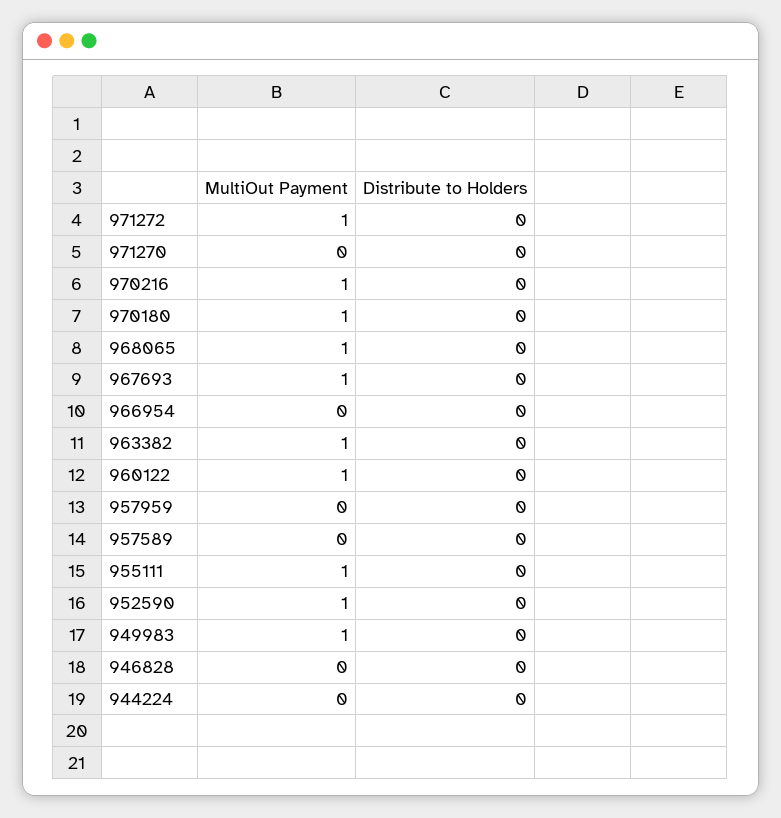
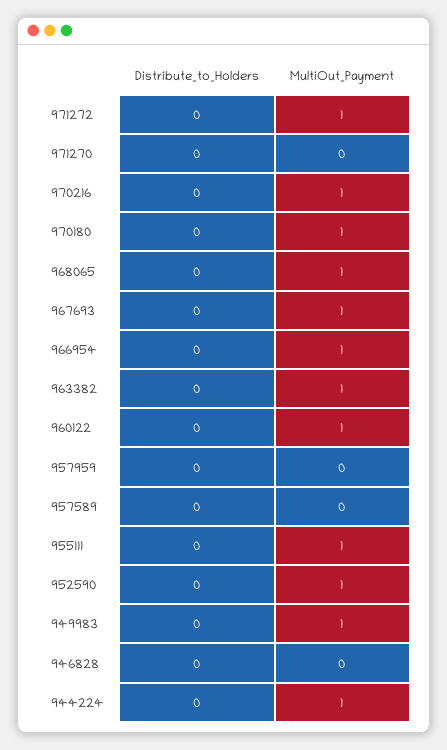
  {
    "MultiOut Payment": {
      "971272": 1,
      "971270": 0,
      "970216": 1,
      "970180": 1,
      "968065": 1,
      "967693": 1,
-     "966954": 0,
+     "966954": 1,
      "963382": 1,
      "960122": 1,
      "957959": 0,
      "957589": 0,
      "955111": 1,
      "952590": 1,
      "949983": 1,
      "946828": 0,
-     "944224": 0
+     "944224": 1
    },
    "Distribute to Holders": {
      "971272": 0,
      "971270": 0,
      "970216": 0,
      "970180": 0,
      "968065": 0,
      "967693": 0,
      "966954": 0,
      "963382": 0,
      "960122": 0,
      "957959": 0,
      "957589": 0,
      "955111": 0,
      "952590": 0,
      "949983": 0,
      "946828": 0,
      "944224": 0
    }
  }

